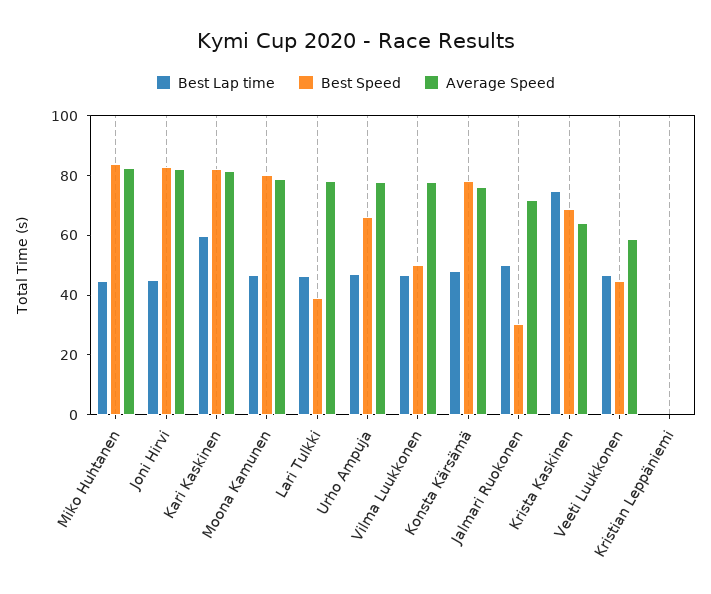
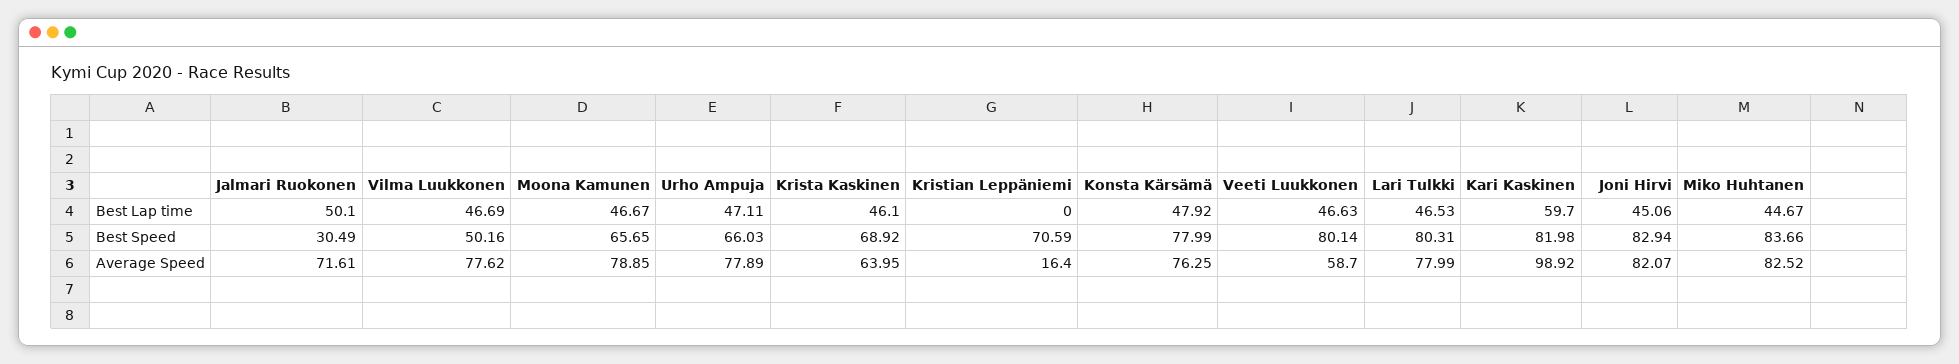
  {
    "Best Lap time": {
      "Miko Huhtanen": 44.67,
      "Joni Hirvi": 45.06,
      "Kari Kaskinen": 59.7,
      "Moona Kamunen": 46.67,
      "Lari Tulkki": 46.53,
      "Urho Ampuja": 47.11,
      "Vilma Luukkonen": 46.69,
      "Konsta Kärsämä": 47.92,
      "Jalmari Ruokonen": 50.1,
-     "Krista Kaskinen": 75,
+     "Krista Kaskinen": 46.1,
      "Veeti Luukkonen": 46.63,
      "Kristian Leppäniemi": 0
    },
    "Best Speed": {
      "Miko Huhtanen": 83.66,
      "Joni Hirvi": 82.94,
      "Kari Kaskinen": 81.98,
-     "Moona Kamunen": 80,
+     "Moona Kamunen": 65.65,
-     "Lari Tulkki": 40,
+     "Lari Tulkki": 80.31,
      "Urho Ampuja": 66.03,
      "Vilma Luukkonen": 50.16,
      "Konsta Kärsämä": 77.99,
      "Jalmari Ruokonen": 30.49,
      "Krista Kaskinen": 68.92,
-     "Veeti Luukkonen": 45,
+     "Veeti Luukkonen": 80.14,
-     "Kristian Leppäniemi": 0
+     "Kristian Leppäniemi": 70.59
    },
    "Average Speed": {
      "Miko Huhtanen": 82.52,
      "Joni Hirvi": 82.07,
-     "Kari Kaskinen": 80,
+     "Kari Kaskinen": 98.92,
      "Moona Kamunen": 78.85,
      "Lari Tulkki": 77.99,
      "Urho Ampuja": 77.89,
      "Vilma Luukkonen": 77.62,
      "Konsta Kärsämä": 76.25,
      "Jalmari Ruokonen": 71.61,
      "Krista Kaskinen": 63.95,
      "Veeti Luukkonen": 58.7,
-     "Kristian Leppäniemi": 0
+     "Kristian Leppäniemi": 16.4
    }
  }

